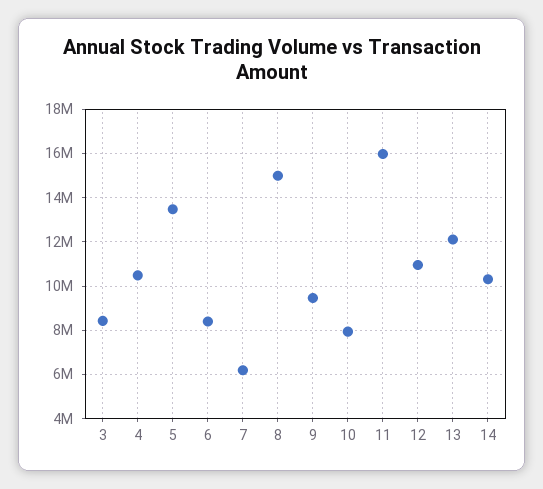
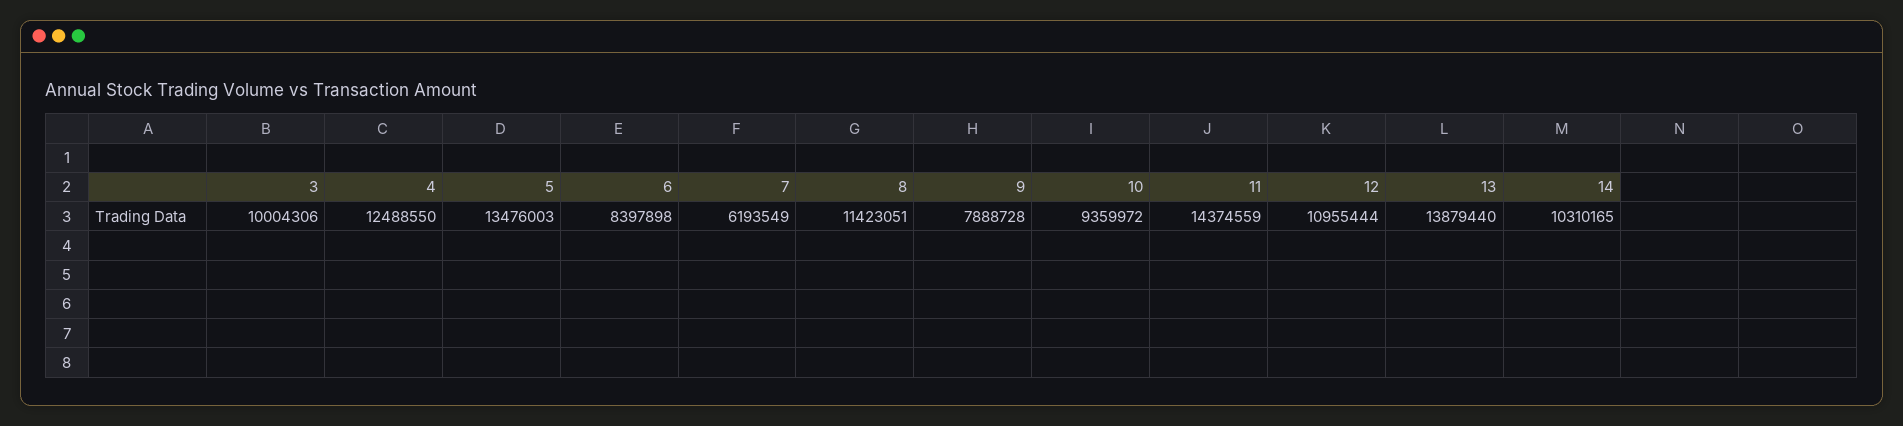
  {
-   "3": 8500000,
+   "3": 10004306,
-   "4": 10500000,
+   "4": 12488550,
    "5": 13476003,
    "6": 8397898,
    "7": 6193549,
-   "8": 15000000,
+   "8": 11423051,
-   "9": 9500000,
+   "9": 7888728,
-   "10": 8000000,
+   "10": 9359972,
-   "11": 16000000,
+   "11": 14374559,
    "12": 10955444,
-   "13": 12000000,
+   "13": 13879440,
    "14": 10310165
  }

